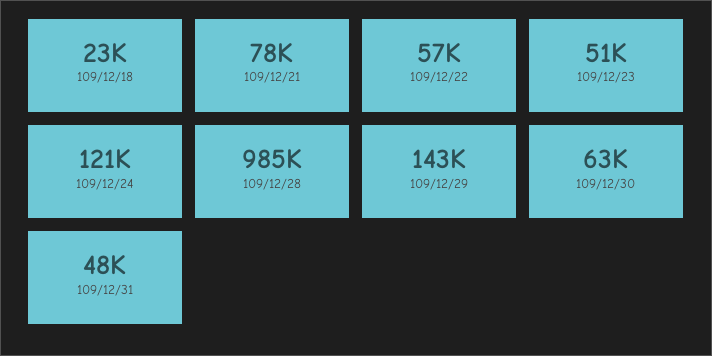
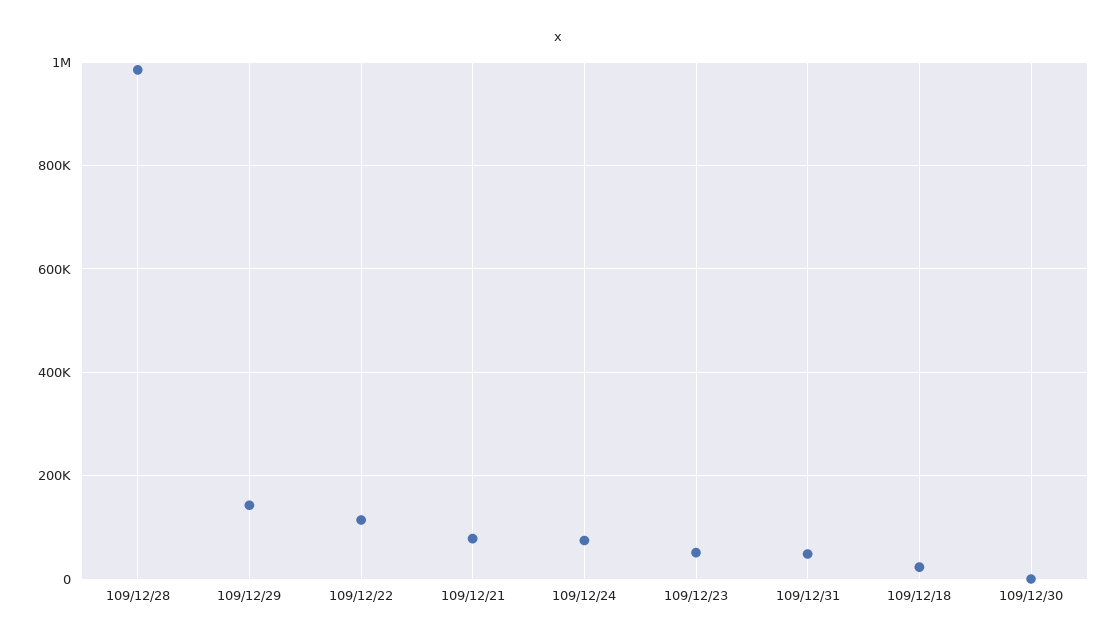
  {
    "109/12/18": 23000,
    "109/12/21": 78000,
-   "109/12/22": 57000,
+   "109/12/22": 120000,
    "109/12/23": 51000,
-   "109/12/24": 121000,
+   "109/12/24": 80000,
    "109/12/28": 985000,
    "109/12/29": 143000,
-   "109/12/30": 63000,
+   "109/12/30": 0,
    "109/12/31": 48000
  }

